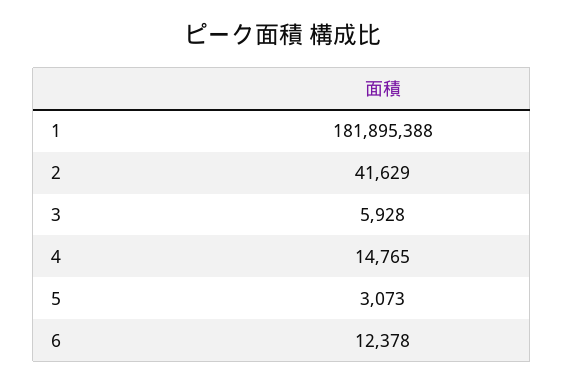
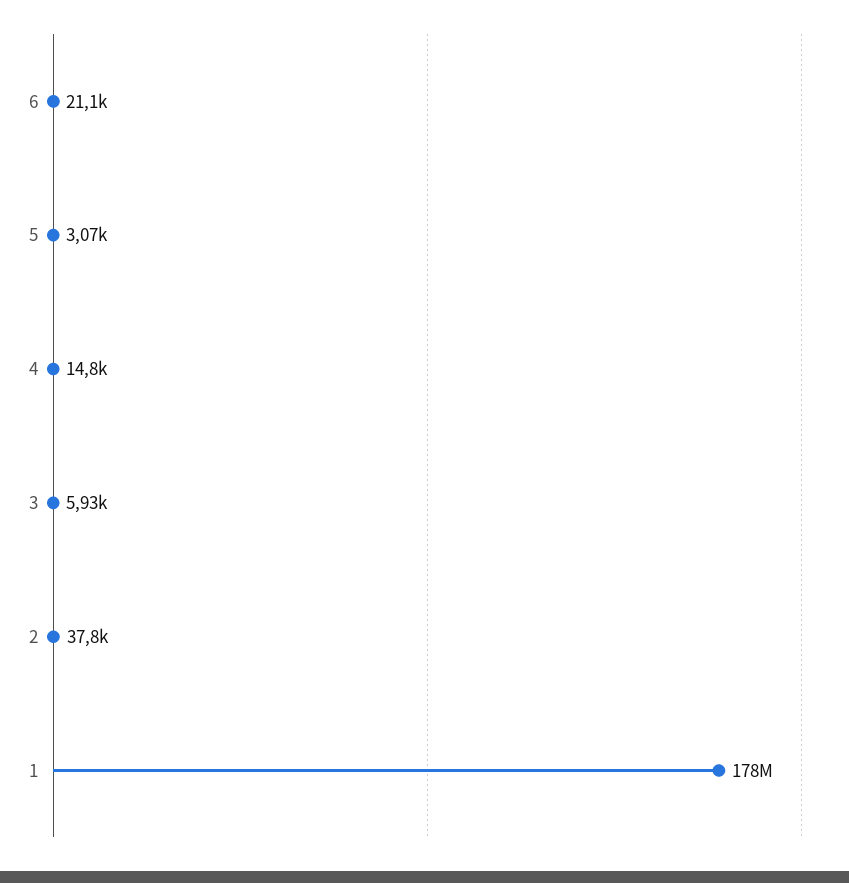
  {
-   "1": 181895388,
+   "1": 178000000,
-   "2": 41629,
+   "2": 37800,
    "3": 5928,
    "4": 14765,
    "5": 3073,
-   "6": 12378
+   "6": 21100
  }

